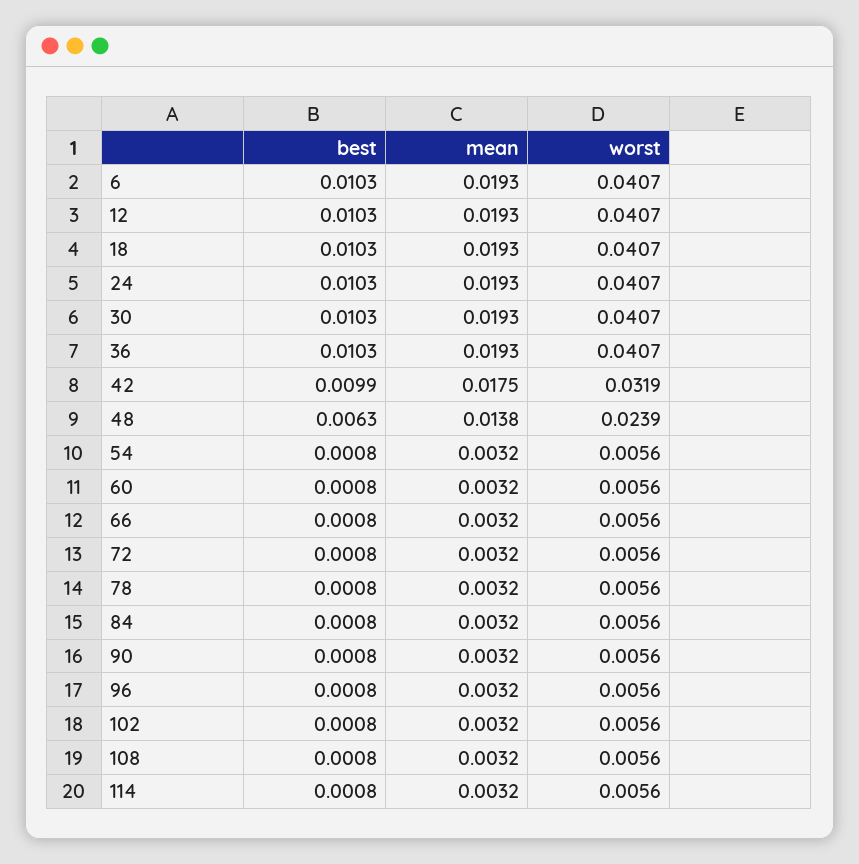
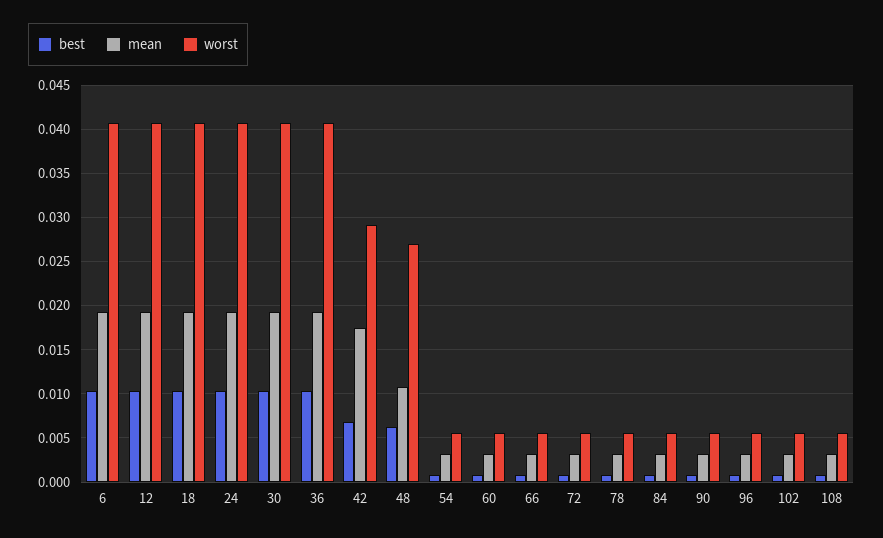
  {
    "best": {
      "6": 0.0103,
      "12": 0.0103,
      "18": 0.0103,
      "24": 0.0103,
      "30": 0.0103,
      "36": 0.0103,
-     "42": 0.0099,
+     "42": 0.007,
      "48": 0.0063,
      "54": 0.0008,
      "60": 0.0008,
      "66": 0.0008,
      "72": 0.0008,
      "78": 0.0008,
      "84": 0.0008,
      "90": 0.0008,
      "96": 0.0008,
      "102": 0.0008,
-     "108": 0.0008,
+     "108": 0.0008
-     "114": 0.0008
    },
    "mean": {
      "6": 0.0193,
      "12": 0.0193,
      "18": 0.0193,
      "24": 0.0193,
      "30": 0.0193,
      "36": 0.0193,
      "42": 0.0175,
-     "48": 0.0138,
+     "48": 0.011,
      "54": 0.0032,
      "60": 0.0032,
      "66": 0.0032,
      "72": 0.0032,
      "78": 0.0032,
      "84": 0.0032,
      "90": 0.0032,
      "96": 0.0032,
      "102": 0.0032,
-     "108": 0.0032,
+     "108": 0.0032
-     "114": 0.0032
    },
    "worst": {
      "6": 0.0407,
      "12": 0.0407,
      "18": 0.0407,
      "24": 0.0407,
      "30": 0.0407,
      "36": 0.0407,
-     "42": 0.0319,
+     "42": 0.029,
-     "48": 0.0239,
+     "48": 0.027,
      "54": 0.0056,
      "60": 0.0056,
      "66": 0.0056,
      "72": 0.0056,
      "78": 0.0056,
      "84": 0.0056,
      "90": 0.0056,
      "96": 0.0056,
      "102": 0.0056,
-     "108": 0.0056,
+     "108": 0.0056
-     "114": 0.0056
    }
  }

